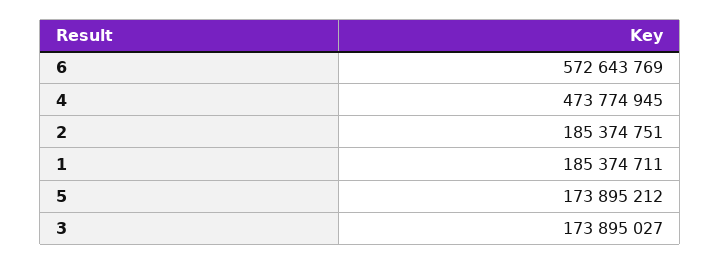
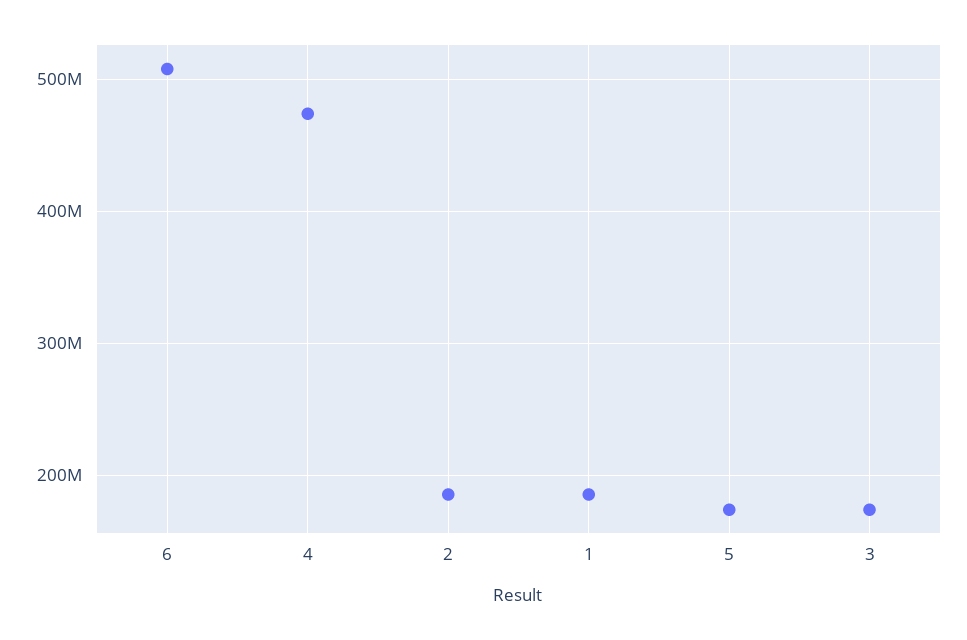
  {
-   "6": 572643769,
+   "6": 510000000,
    "4": 473774945,
    "2": 185374751,
    "1": 185374711,
    "5": 173895212,
    "3": 173895027
  }

